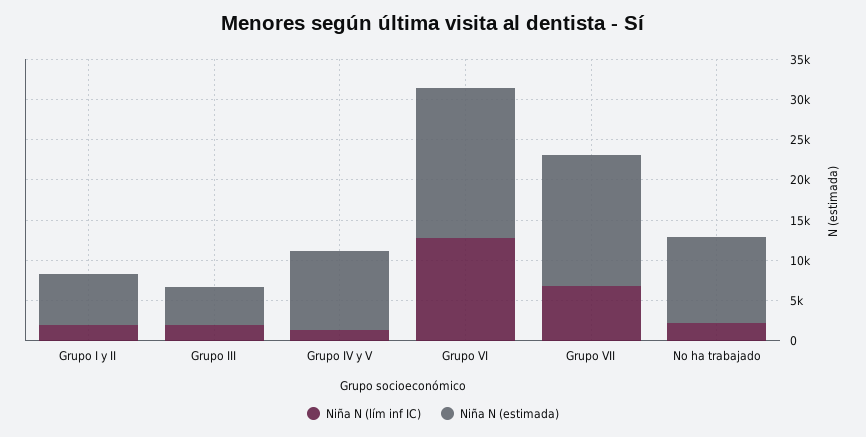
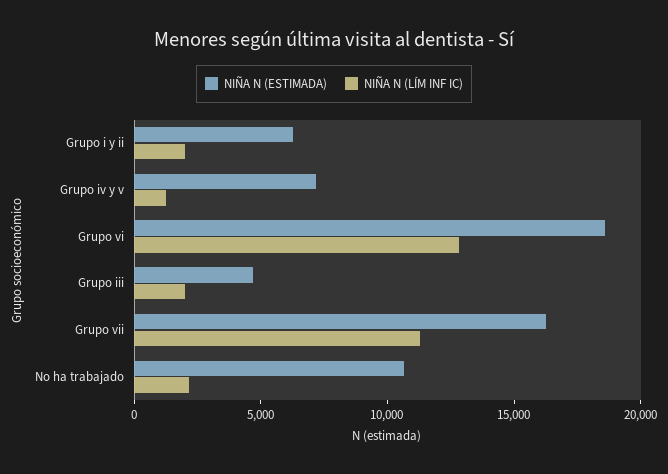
  {
    "Niña N (lím inf IC)": {
      "Grupo I y II": 2000,
      "Grupo III": 2000,
      "Grupo IV y V": 1000,
      "Grupo VI": 13000,
-     "Grupo VII": 7000,
+     "Grupo VII": 11000,
      "No ha trabajado": 2000
    },
    "Niña N (estimada)": {
      "Grupo I y II": 6000,
      "Grupo III": 5000,
-     "Grupo IV y V": 10000,
+     "Grupo IV y V": 7000,
      "Grupo VI": 19000,
      "Grupo VII": 16000,
      "No ha trabajado": 11000
    }
  }

